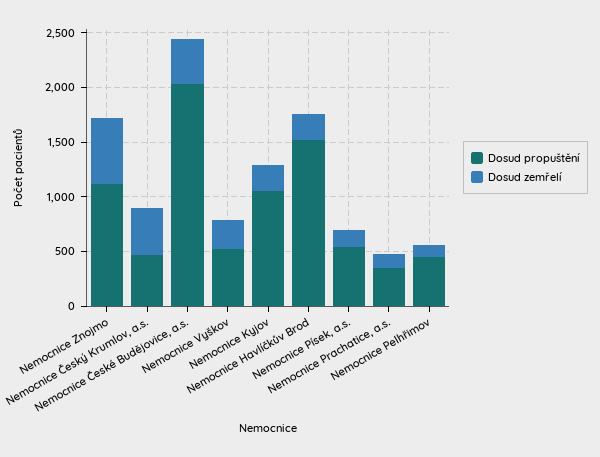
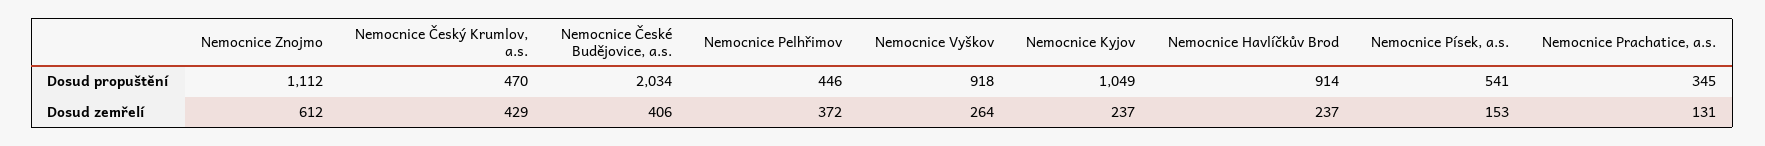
  {
    "Dosud propuštění": {
      "Nemocnice Znojmo": 1112,
      "Nemocnice Český Krumlov, a.s.": 470,
      "Nemocnice České Budějovice, a.s.": 2034,
-     "Nemocnice Vyškov": 500,
+     "Nemocnice Vyškov": 918,
      "Nemocnice Kyjov": 1049,
-     "Nemocnice Havlíčkův Brod": 1500,
+     "Nemocnice Havlíčkův Brod": 914,
      "Nemocnice Písek, a.s.": 541,
      "Nemocnice Prachatice, a.s.": 345,
      "Nemocnice Pelhřimov": 446
    },
    "Dosud zemřelí": {
      "Nemocnice Znojmo": 612,
      "Nemocnice Český Krumlov, a.s.": 429,
      "Nemocnice České Budějovice, a.s.": 406,
      "Nemocnice Vyškov": 264,
      "Nemocnice Kyjov": 237,
      "Nemocnice Havlíčkův Brod": 237,
      "Nemocnice Písek, a.s.": 153,
      "Nemocnice Prachatice, a.s.": 131,
-     "Nemocnice Pelhřimov": 100
+     "Nemocnice Pelhřimov": 372
    }
  }

